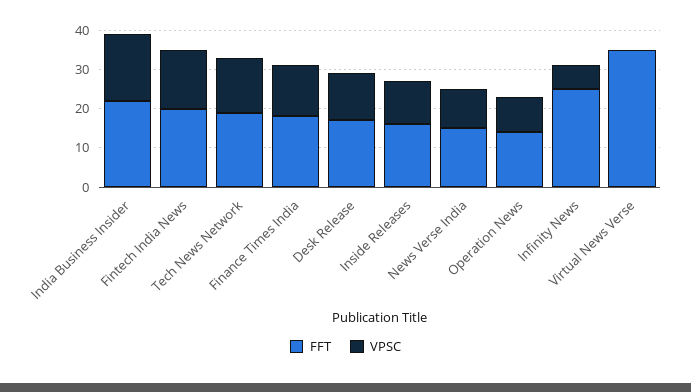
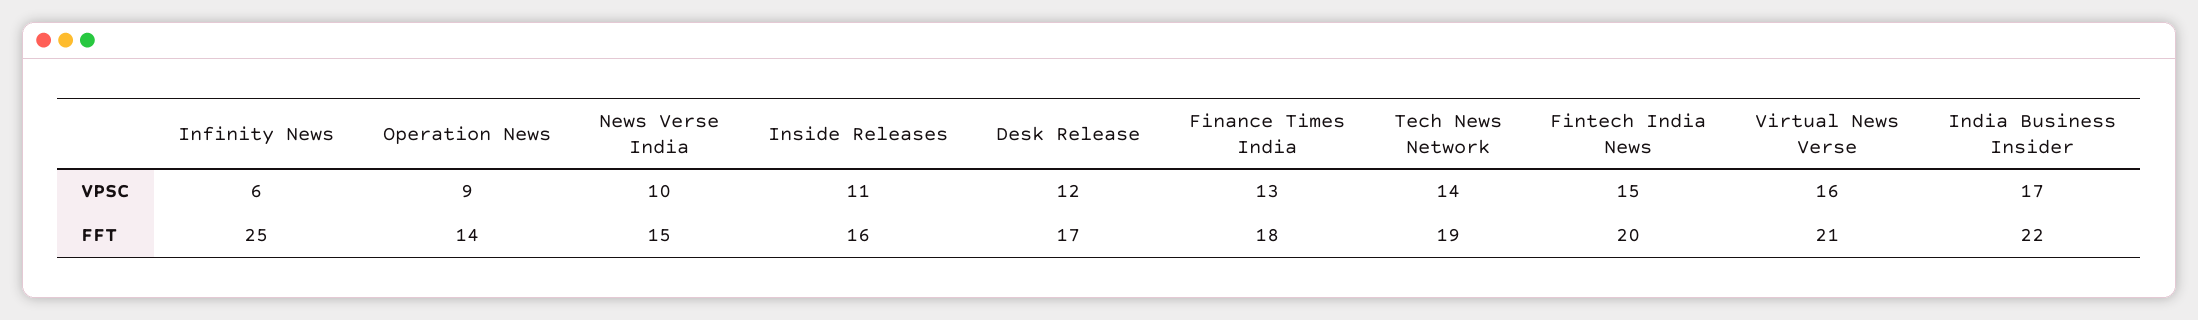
  {
    "FFT": {
      "India Business Insider": 22,
      "Fintech India News": 20,
      "Tech News Network": 19,
      "Finance Times India": 18,
      "Desk Release": 17,
      "Inside Releases": 16,
      "News Verse India": 15,
      "Operation News": 14,
      "Infinity News": 25,
-     "Virtual News Verse": 35
+     "Virtual News Verse": 21
    },
    "VPSC": {
      "India Business Insider": 17,
      "Fintech India News": 15,
      "Tech News Network": 14,
      "Finance Times India": 13,
      "Desk Release": 12,
      "Inside Releases": 11,
      "News Verse India": 10,
      "Operation News": 9,
      "Infinity News": 6,
-     "Virtual News Verse": 0
+     "Virtual News Verse": 16
    }
  }

